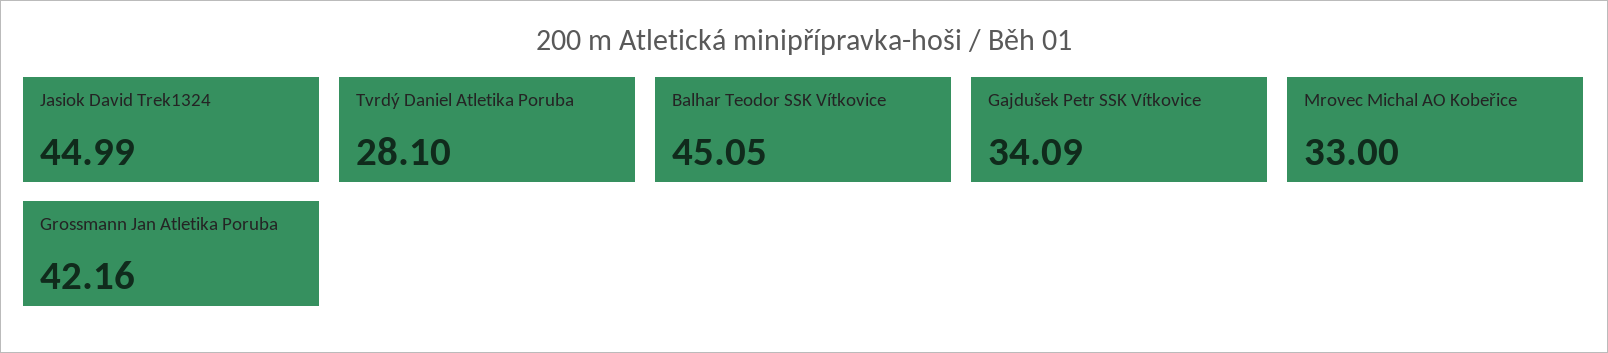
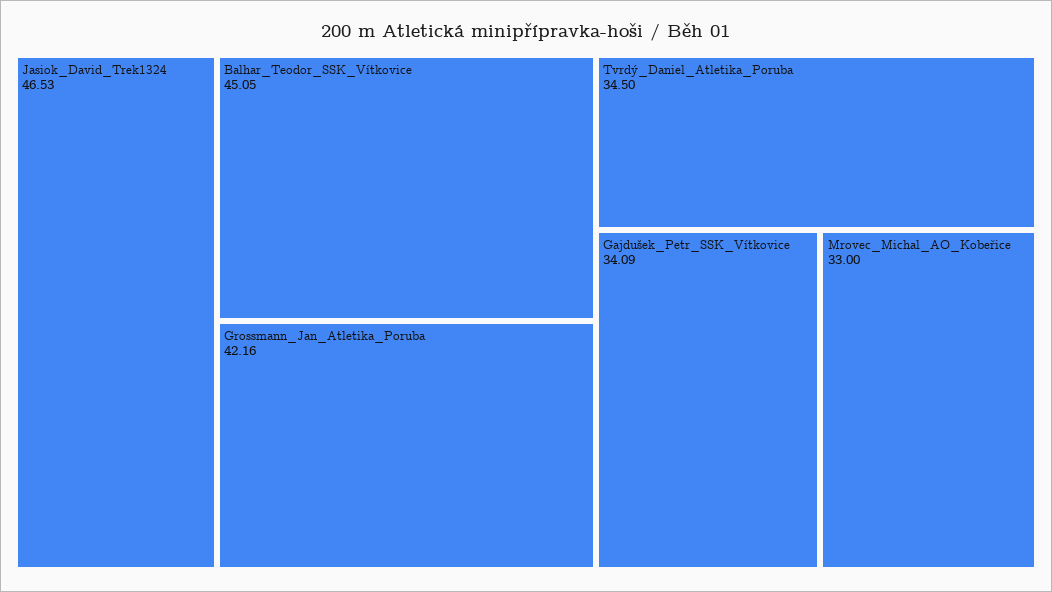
  {
-   "Jasiok David Trek1324": 44.99,
+   "Jasiok David Trek1324": 46.53,
-   "Tvrdý Daniel Atletika Poruba": 28.1,
+   "Tvrdý Daniel Atletika Poruba": 34.5,
    "Balhar Teodor SSK Vítkovice": 45.05,
    "Gajdušek Petr SSK Vítkovice": 34.09,
    "Mrovec Michal AO Kobeřice": 33,
    "Grossmann Jan Atletika Poruba": 42.16
  }

